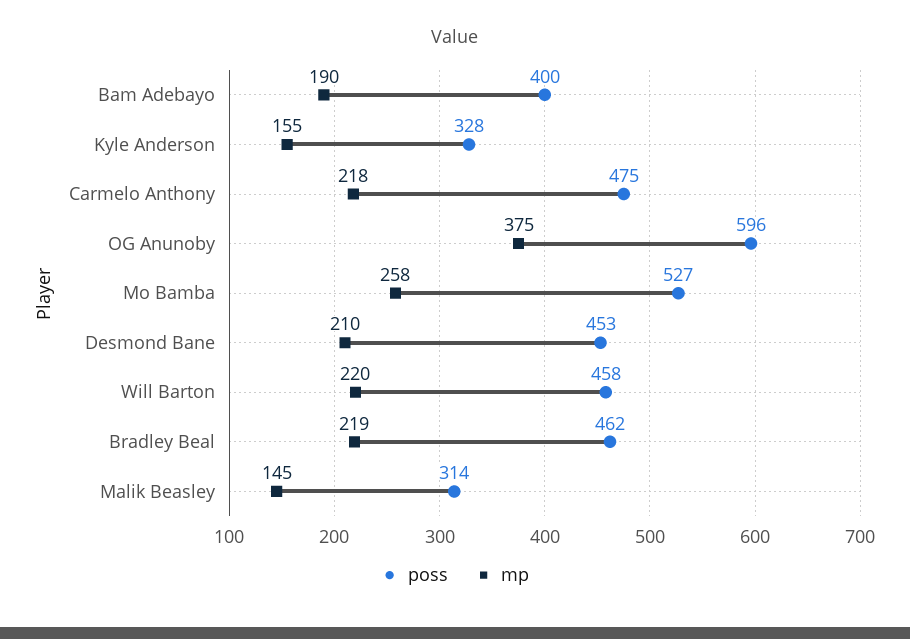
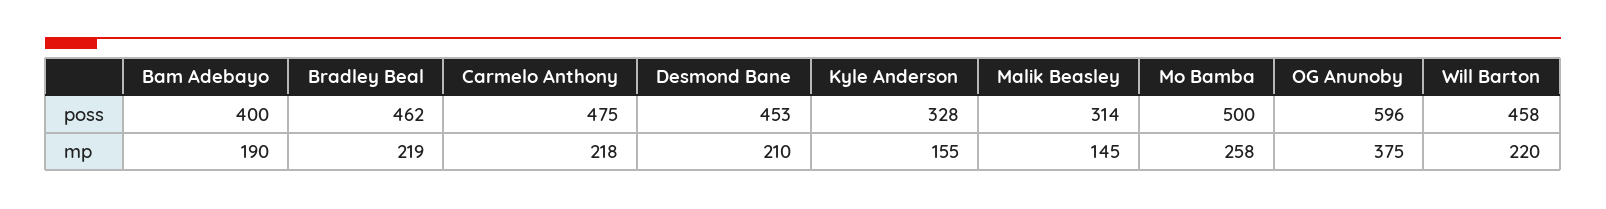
  {
    "poss": {
      "Bam Adebayo": 400,
      "Kyle Anderson": 328,
      "Carmelo Anthony": 475,
      "OG Anunoby": 596,
-     "Mo Bamba": 527,
+     "Mo Bamba": 500,
      "Desmond Bane": 453,
      "Will Barton": 458,
      "Bradley Beal": 462,
      "Malik Beasley": 314
    },
    "mp": {
      "Bam Adebayo": 190,
      "Kyle Anderson": 155,
      "Carmelo Anthony": 218,
      "OG Anunoby": 375,
      "Mo Bamba": 258,
      "Desmond Bane": 210,
      "Will Barton": 220,
      "Bradley Beal": 219,
      "Malik Beasley": 145
    }
  }

